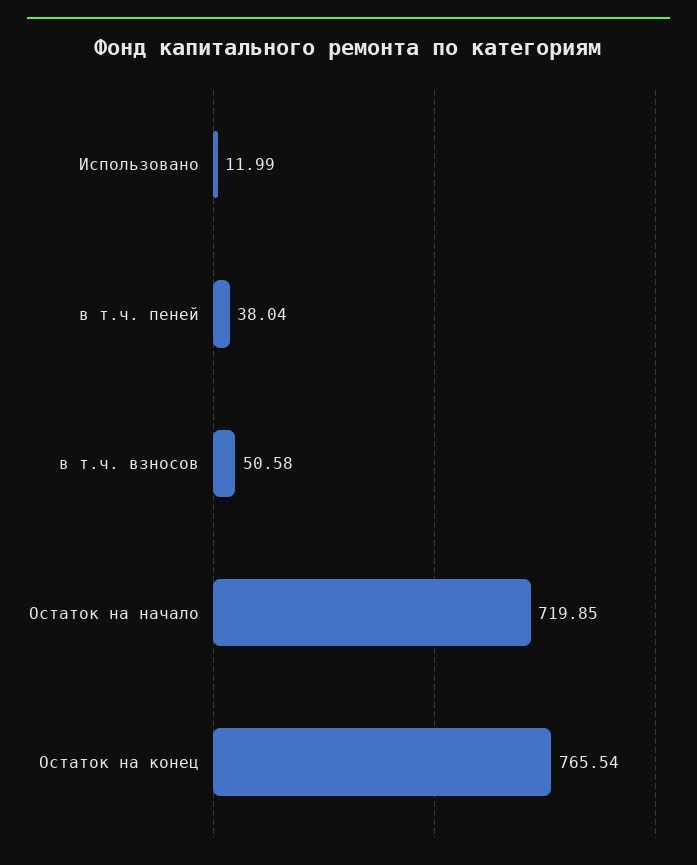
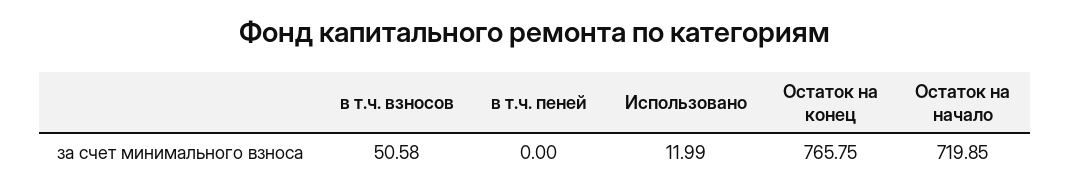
  {
    "Использовано": 11.99,
-   "в т.ч. пеней": 38.04,
+   "в т.ч. пеней": 0,
    "в т.ч. взносов": 50.58,
    "Остаток на начало": 719.85,
-   "Остаток на конец": 765.54
+   "Остаток на конец": 765.75
  }

